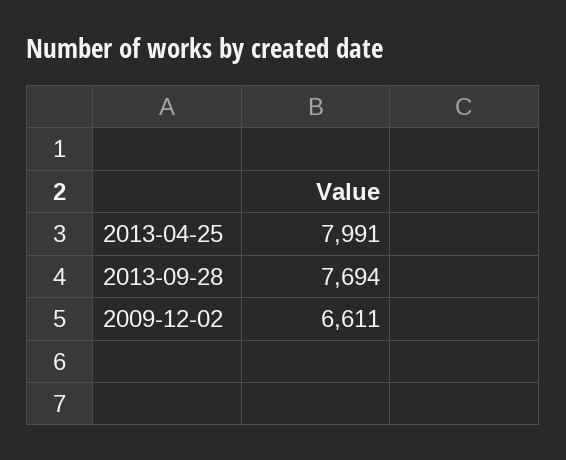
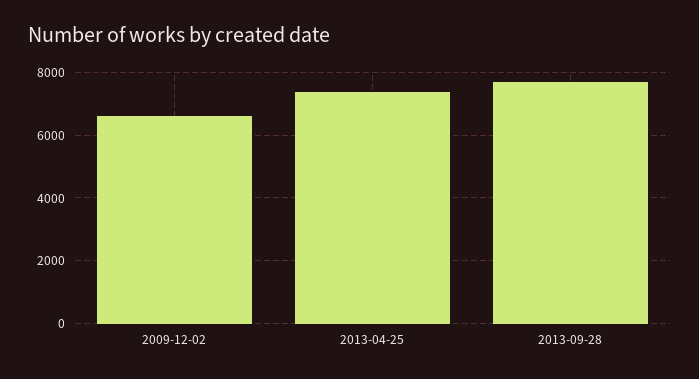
  {
-   "2013-04-25": 7991,
+   "2013-04-25": 7400,
    "2013-09-28": 7694,
    "2009-12-02": 6611
  }

